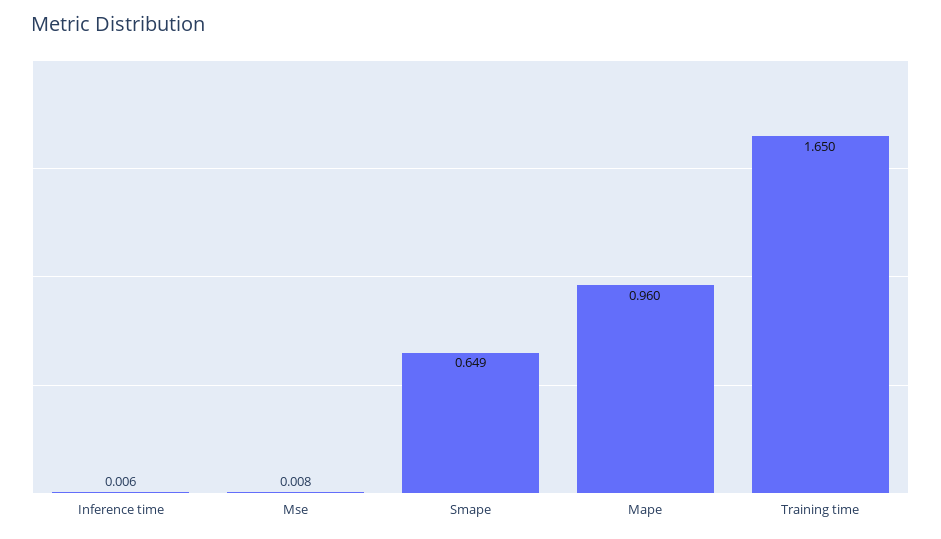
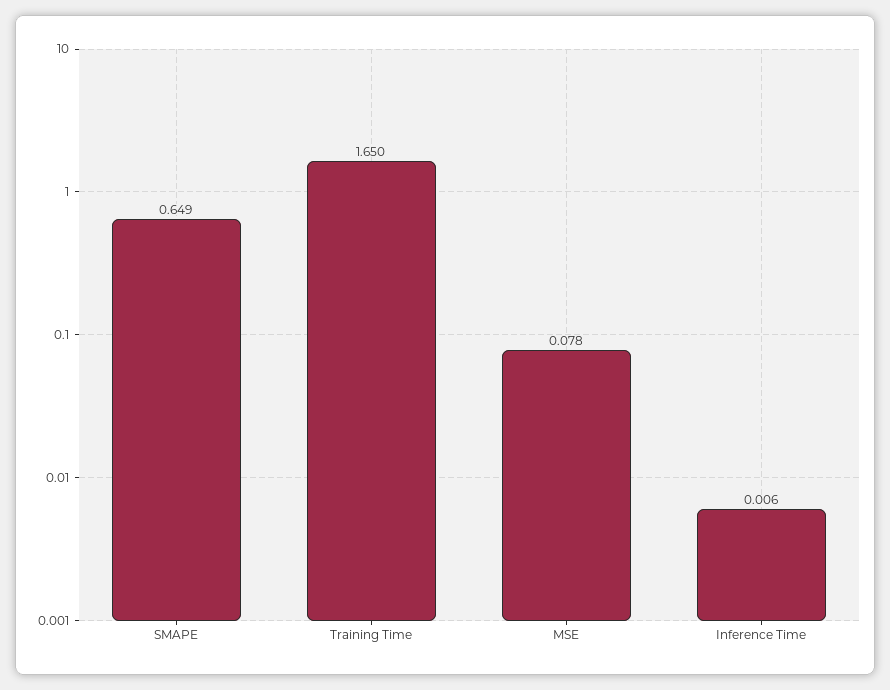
  {
    "Inference time": 0.006,
-   "Mse": 0.008,
+   "Mse": 0.078,
    "Smape": 0.649,
-   "Mape": 0.96,
    "Training time": 1.65
  }

